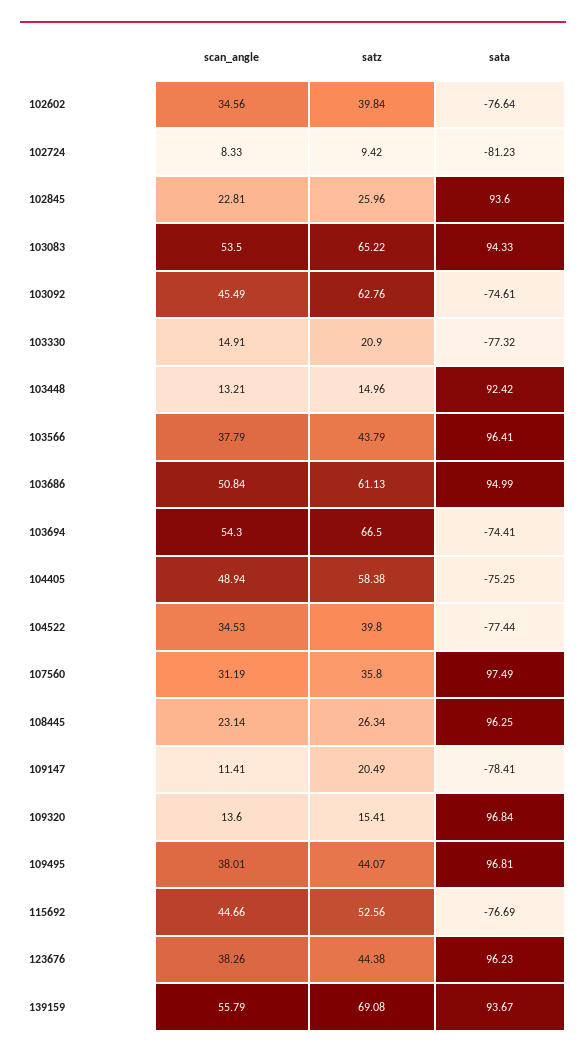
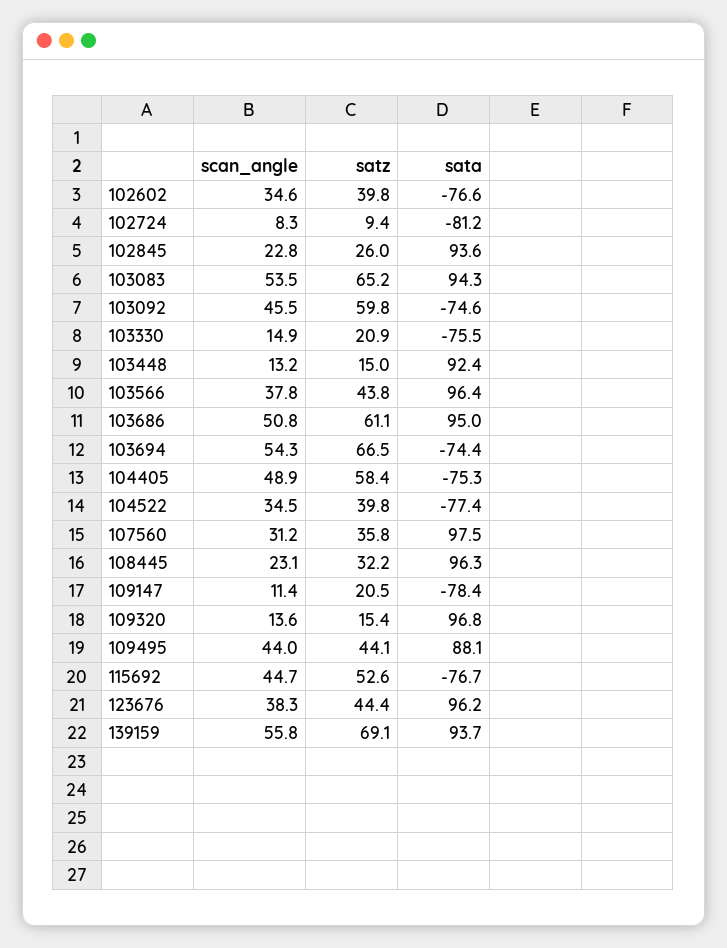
  {
    "scan_angle": {
      "102602": 34.56,
      "102724": 8.33,
      "102845": 22.81,
      "103083": 53.5,
      "103092": 45.49,
      "103330": 14.91,
      "103448": 13.21,
      "103566": 37.79,
      "103686": 50.84,
      "103694": 54.3,
      "104405": 48.94,
      "104522": 34.53,
      "107560": 31.19,
      "108445": 23.14,
      "109147": 11.41,
      "109320": 13.6,
-     "109495": 38.01,
+     "109495": 44,
      "115692": 44.66,
      "123676": 38.26,
      "139159": 55.79
    },
    "satz": {
      "102602": 39.84,
      "102724": 9.42,
      "102845": 25.96,
      "103083": 65.22,
-     "103092": 62.76,
+     "103092": 59.8,
      "103330": 20.9,
      "103448": 14.96,
      "103566": 43.79,
      "103686": 61.13,
      "103694": 66.5,
      "104405": 58.38,
      "104522": 39.8,
      "107560": 35.8,
-     "108445": 26.34,
+     "108445": 32.2,
      "109147": 20.49,
      "109320": 15.41,
      "109495": 44.07,
      "115692": 52.56,
      "123676": 44.38,
      "139159": 69.08
    },
    "sata": {
      "102602": -76.64,
      "102724": -81.23,
      "102845": 93.6,
      "103083": 94.33,
      "103092": -74.61,
-     "103330": -77.32,
+     "103330": -75.5,
      "103448": 92.42,
      "103566": 96.41,
      "103686": 94.99,
      "103694": -74.41,
      "104405": -75.25,
      "104522": -77.44,
      "107560": 97.49,
      "108445": 96.25,
      "109147": -78.41,
      "109320": 96.84,
-     "109495": 96.81,
+     "109495": 88.1,
      "115692": -76.69,
      "123676": 96.23,
      "139159": 93.67
    }
  }

